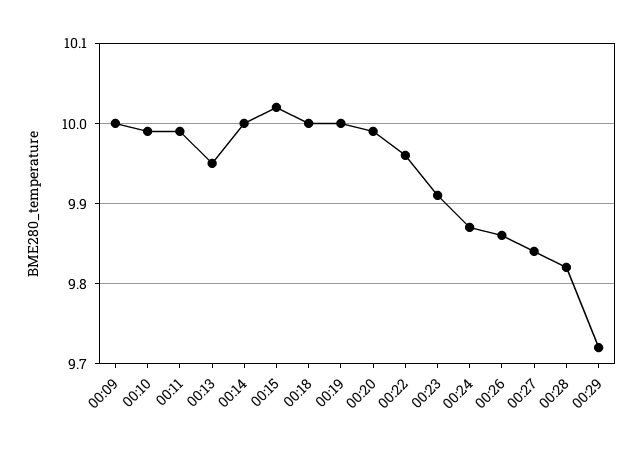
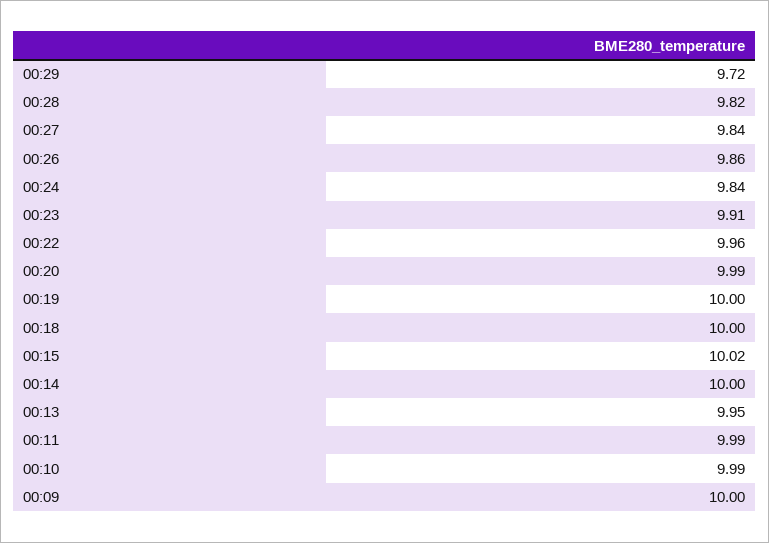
  {
    "00:09": 10,
    "00:10": 9.99,
    "00:11": 9.99,
    "00:13": 9.95,
    "00:14": 10,
    "00:15": 10.02,
    "00:18": 10,
    "00:19": 10,
    "00:20": 9.99,
    "00:22": 9.96,
    "00:23": 9.91,
-   "00:24": 9.87,
+   "00:24": 9.84,
    "00:26": 9.86,
    "00:27": 9.84,
    "00:28": 9.82,
    "00:29": 9.72
  }

